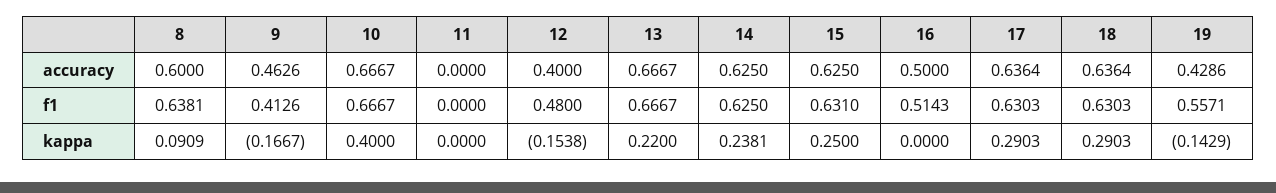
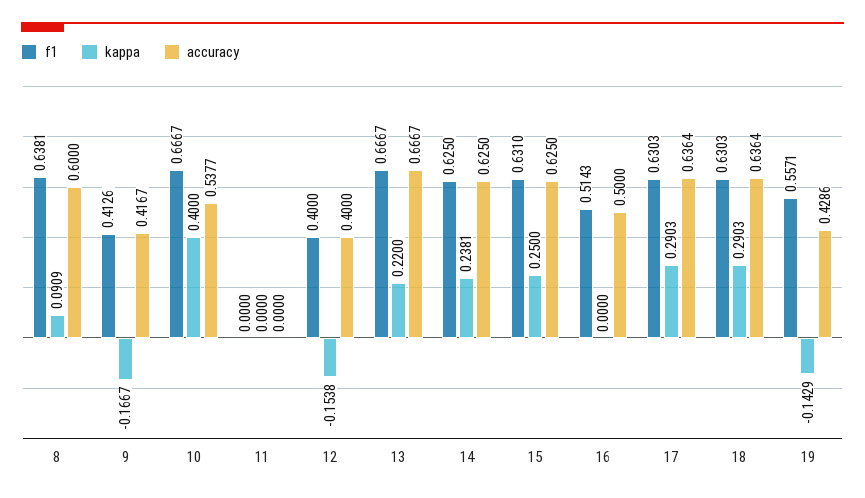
  {
    "accuracy": {
      "8": 0.6,
-     "9": 0.4626,
+     "9": 0.4167,
-     "10": 0.6667,
+     "10": 0.5377,
      "11": 0,
      "12": 0.4,
      "13": 0.6667,
      "14": 0.625,
      "15": 0.625,
      "16": 0.5,
      "17": 0.6364,
      "18": 0.6364,
      "19": 0.4286
    },
    "f1": {
      "8": 0.6381,
      "9": 0.4126,
      "10": 0.6667,
      "11": 0,
-     "12": 0.48,
+     "12": 0.4,
      "13": 0.6667,
      "14": 0.625,
      "15": 0.631,
      "16": 0.5143,
      "17": 0.6303,
      "18": 0.6303,
      "19": 0.5571
    },
    "kappa": {
      "8": 0.0909,
      "9": -0.1667,
      "10": 0.4,
      "11": 0,
      "12": -0.1538,
      "13": 0.22,
      "14": 0.2381,
      "15": 0.25,
      "16": 0,
      "17": 0.2903,
      "18": 0.2903,
      "19": -0.1429
    }
  }

